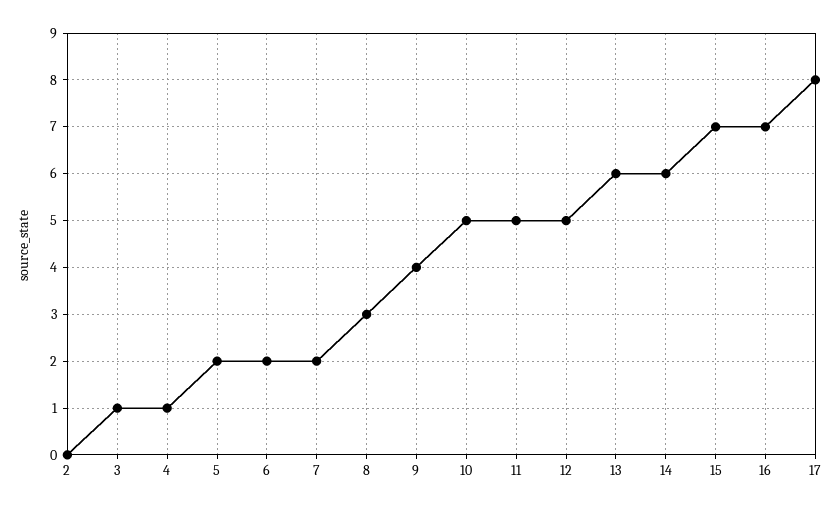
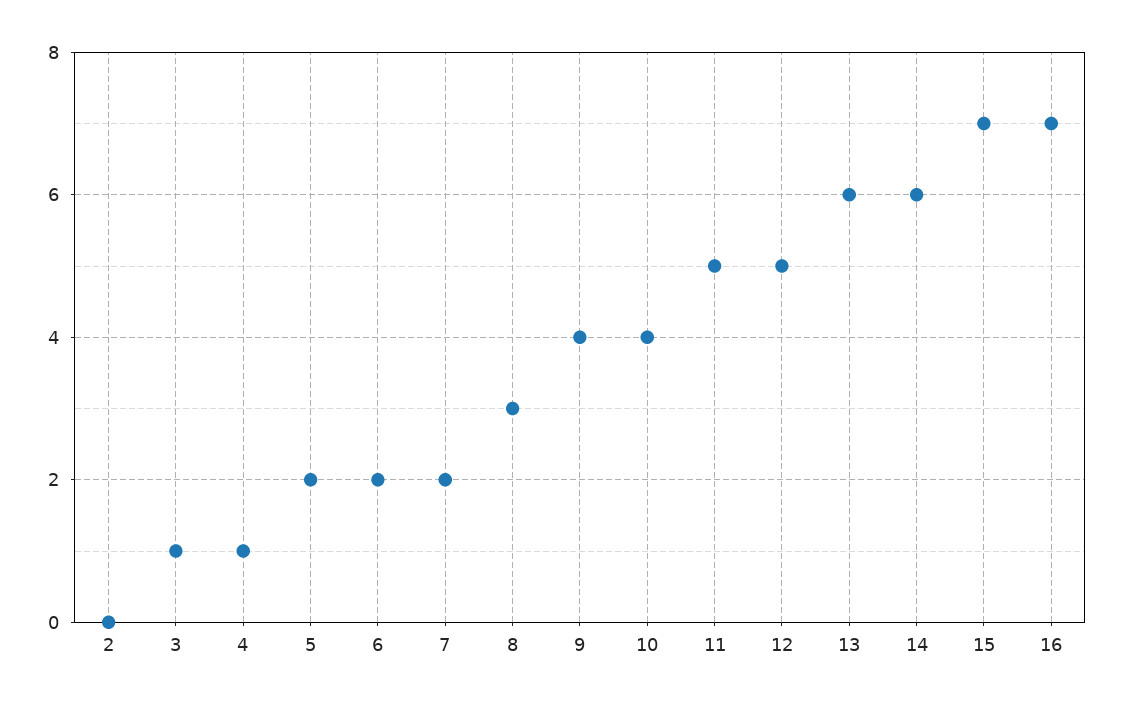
  {
    "2": 0,
    "3": 1,
    "4": 1,
    "5": 2,
    "6": 2,
    "7": 2,
    "8": 3,
    "9": 4,
-   "10": 5,
+   "10": 4,
    "11": 5,
    "12": 5,
    "13": 6,
    "14": 6,
    "15": 7,
-   "16": 7,
+   "16": 7
-   "17": 8
  }

